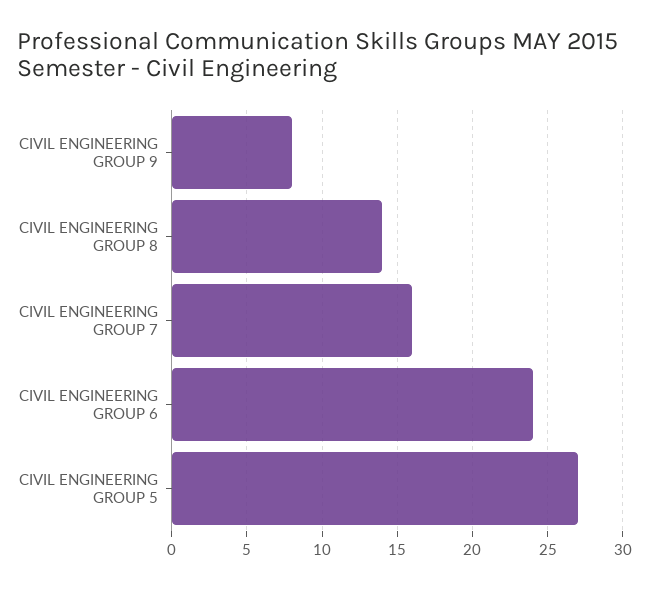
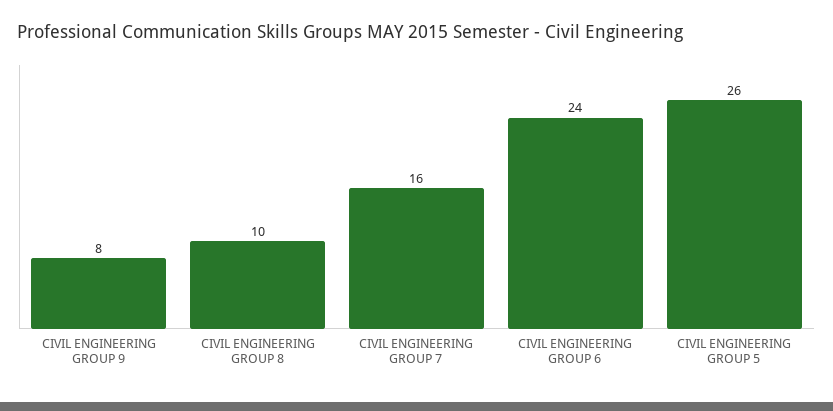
  {
    "CIVIL ENGINEERING GROUP 9": 8,
-   "CIVIL ENGINEERING GROUP 8": 14,
+   "CIVIL ENGINEERING GROUP 8": 10,
    "CIVIL ENGINEERING GROUP 7": 16,
    "CIVIL ENGINEERING GROUP 6": 24,
-   "CIVIL ENGINEERING GROUP 5": 27
+   "CIVIL ENGINEERING GROUP 5": 26
  }

